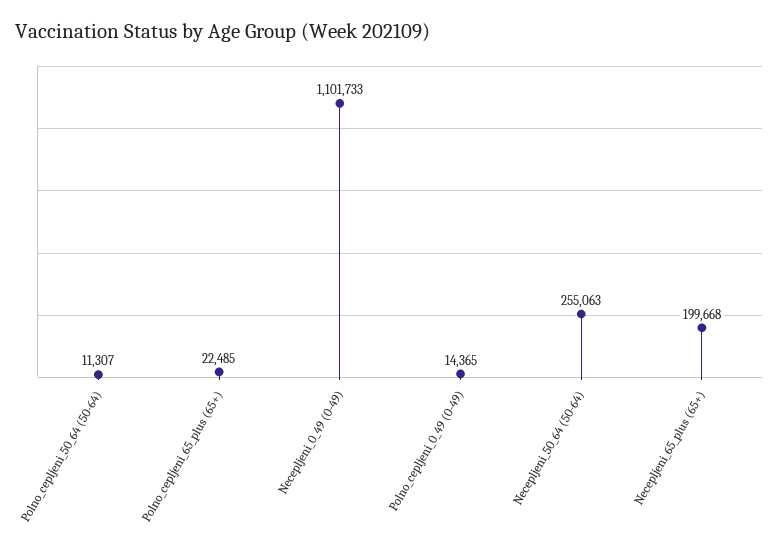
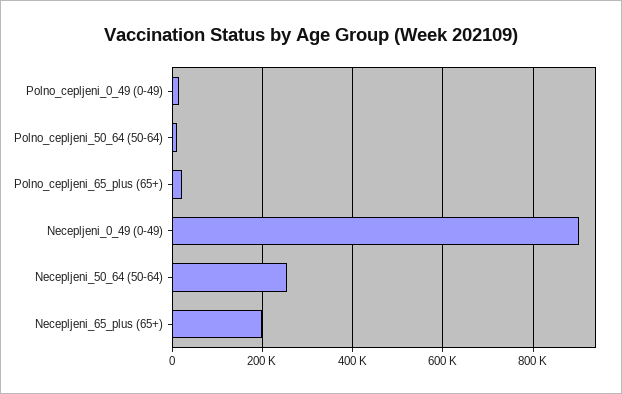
  {
    "Polno_cepljeni_50_64 (50-64)": 11307,
    "Polno_cepljeni_65_plus (65+)": 22485,
-   "Necepljeni_0_49 (0-49)": 1101733,
+   "Necepljeni_0_49 (0-49)": 900000,
    "Polno_cepljeni_0_49 (0-49)": 14365,
    "Necepljeni_50_64 (50-64)": 255063,
    "Necepljeni_65_plus (65+)": 199668
  }

